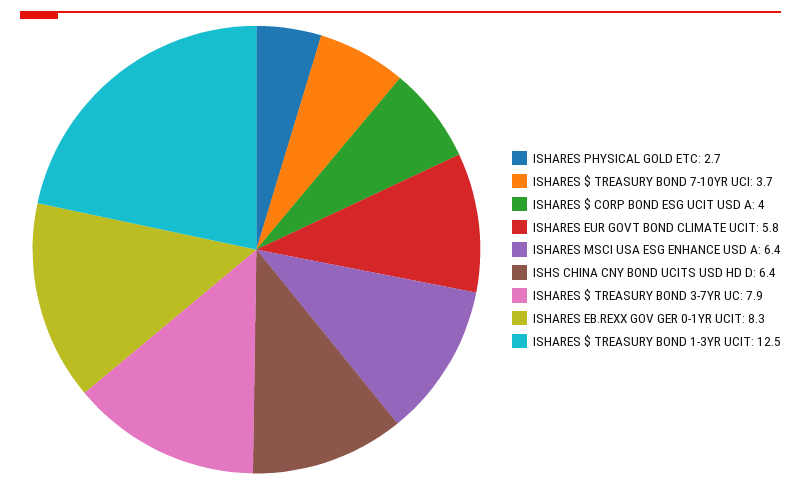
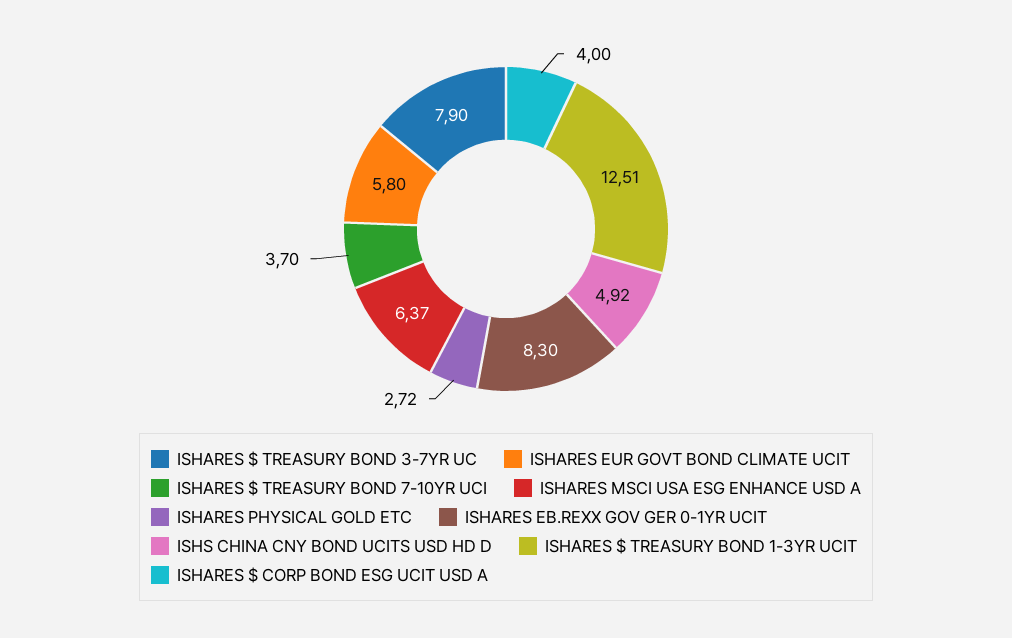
  {
    "ISHARES PHYSICAL GOLD ETC": 2.72,
    "ISHARES $ TREASURY BOND 7-10YR UCI": 3.7,
    "ISHARES $ CORP BOND ESG UCIT USD A": 4,
    "ISHARES EUR GOVT BOND CLIMATE UCIT": 5.8,
    "ISHARES MSCI USA ESG ENHANCE USD A": 6.37,
-   "ISHS CHINA CNY BOND UCITS USD HD D": 6.4,
+   "ISHS CHINA CNY BOND UCITS USD HD D": 4.92,
    "ISHARES $ TREASURY BOND 3-7YR UC": 7.9,
    "ISHARES EB.REXX GOV GER 0-1YR UCIT": 8.3,
    "ISHARES $ TREASURY BOND 1-3YR UCIT": 12.51
  }

